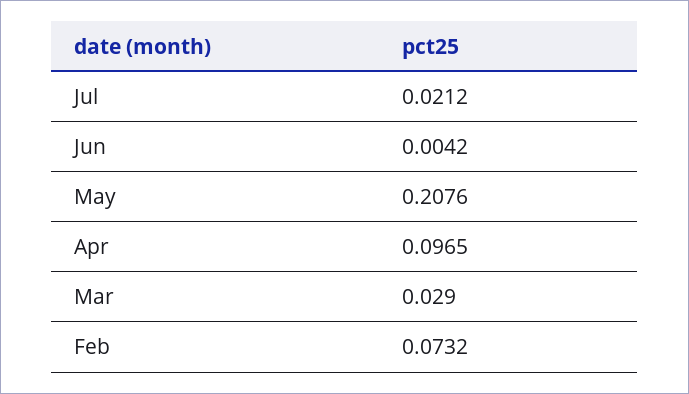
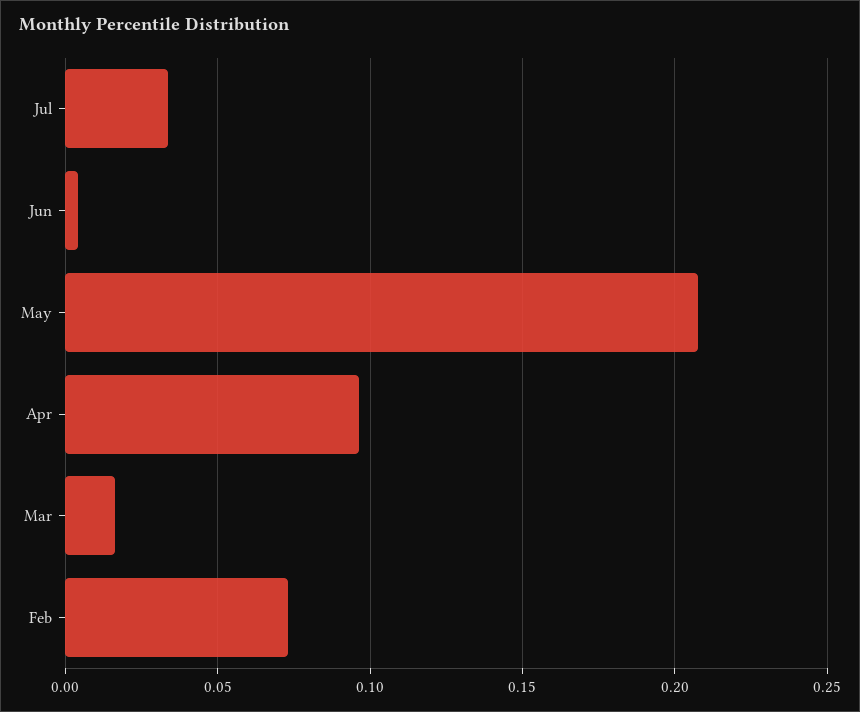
  {
-   "Jul": 0.0212,
+   "Jul": 0.035,
    "Jun": 0.0042,
    "May": 0.2076,
    "Apr": 0.0965,
-   "Mar": 0.029,
+   "Mar": 0.015,
    "Feb": 0.0732
  }

